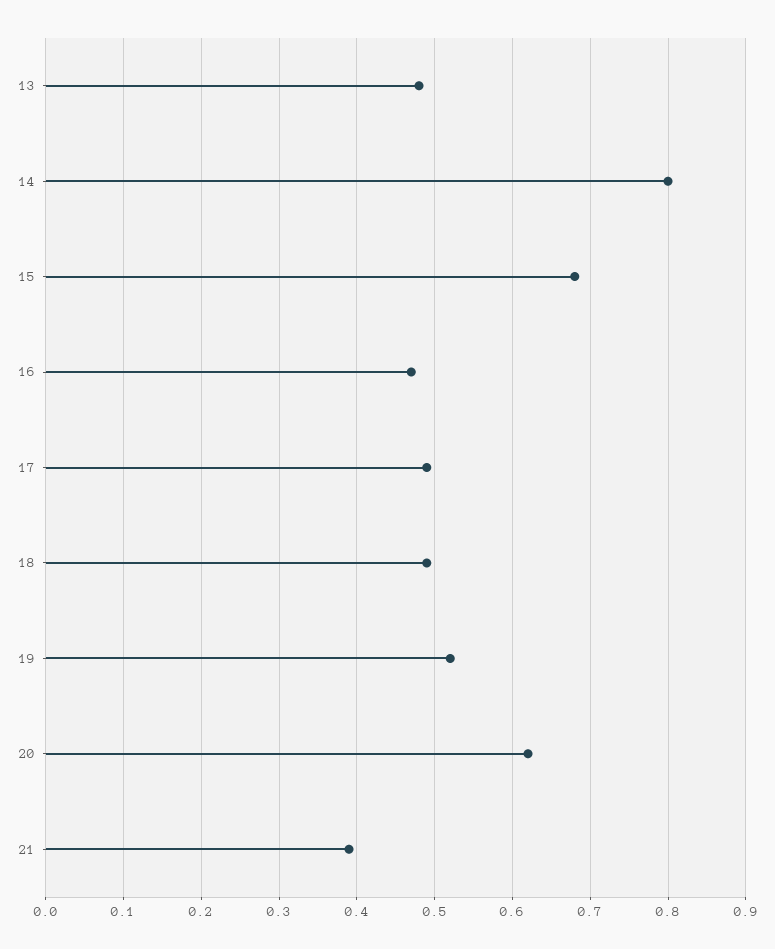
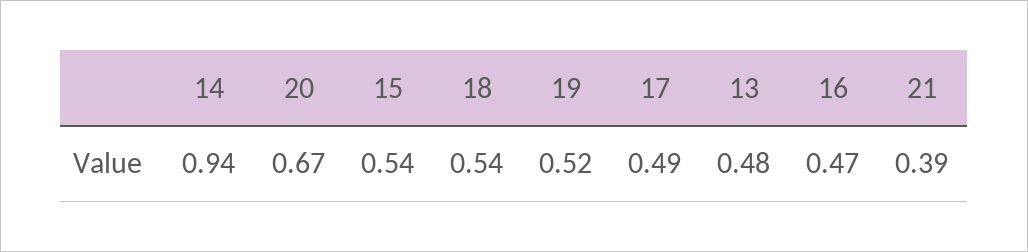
  {
    "13": 0.48,
-   "14": 0.8,
+   "14": 0.94,
-   "15": 0.68,
+   "15": 0.54,
    "16": 0.47,
    "17": 0.49,
-   "18": 0.49,
+   "18": 0.54,
    "19": 0.52,
-   "20": 0.62,
+   "20": 0.67,
    "21": 0.39
  }

